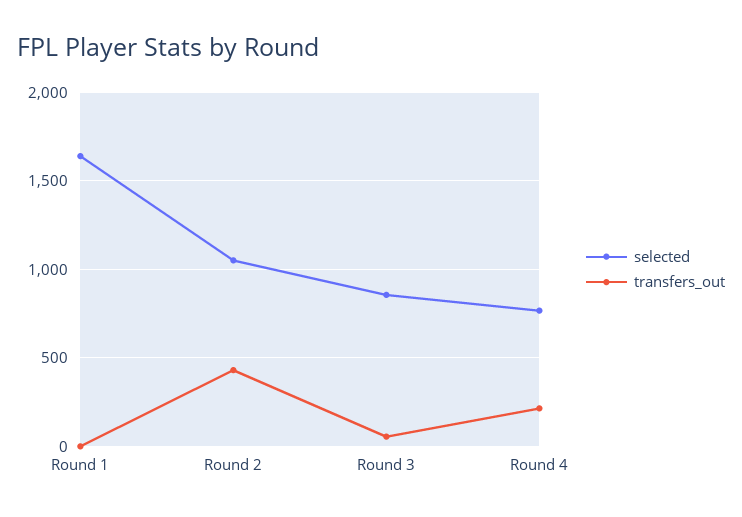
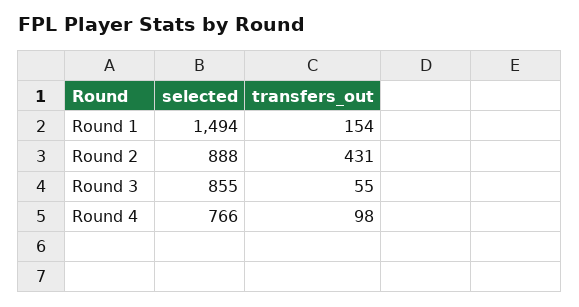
  {
    "selected": {
-     "Round 1": 1650,
+     "Round 1": 1494,
-     "Round 2": 1050,
+     "Round 2": 888,
      "Round 3": 855,
      "Round 4": 766
    },
    "transfers_out": {
-     "Round 1": 0,
+     "Round 1": 154,
      "Round 2": 431,
      "Round 3": 55,
-     "Round 4": 200
+     "Round 4": 98
    }
  }

